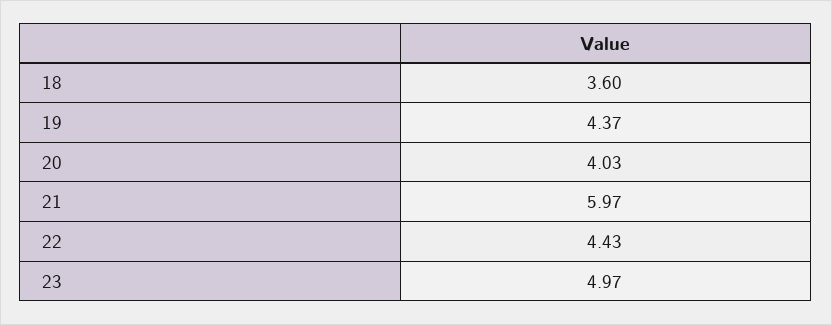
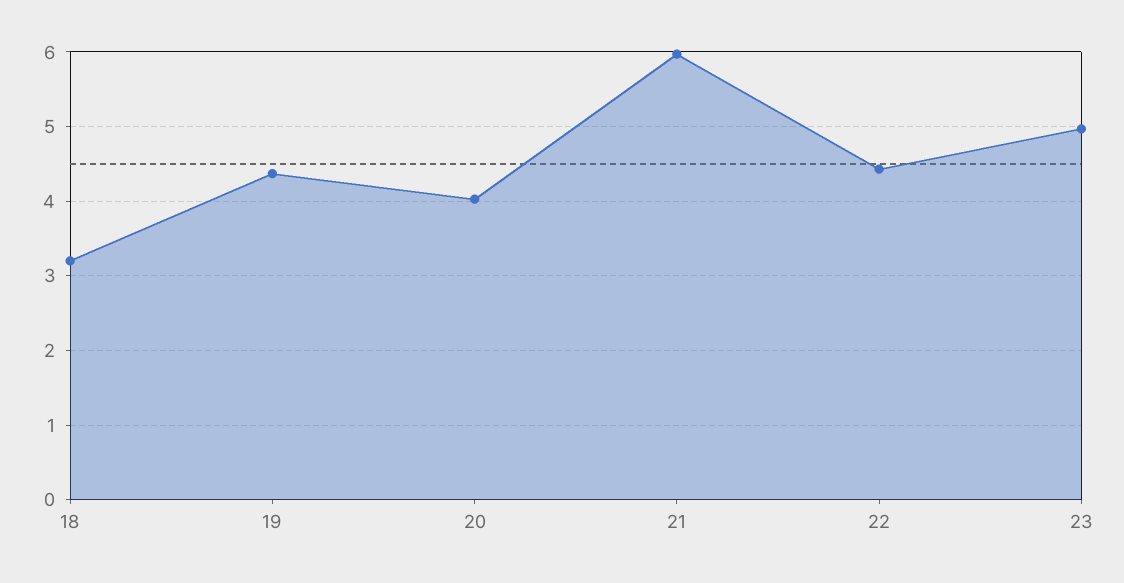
  {
-   "18": 3.6,
+   "18": 3.2,
    "19": 4.37,
    "20": 4.03,
    "21": 5.97,
    "22": 4.43,
    "23": 4.97
  }

